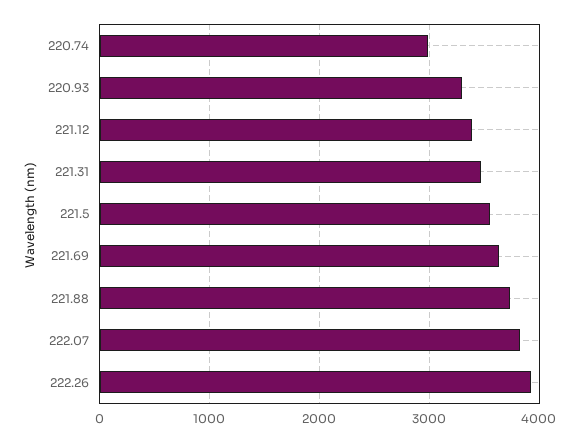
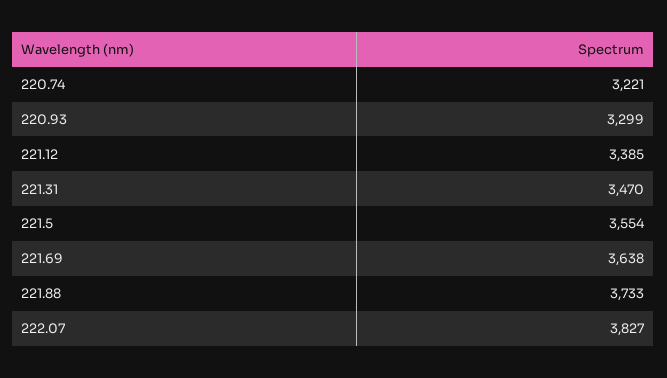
  {
-   "220.74": 3000,
+   "220.74": 3221,
    "220.93": 3299,
    "221.12": 3385,
    "221.31": 3470,
    "221.5": 3554,
    "221.69": 3638,
    "221.88": 3733,
-   "222.07": 3827,
+   "222.07": 3827
-   "222.26": 3900
  }

